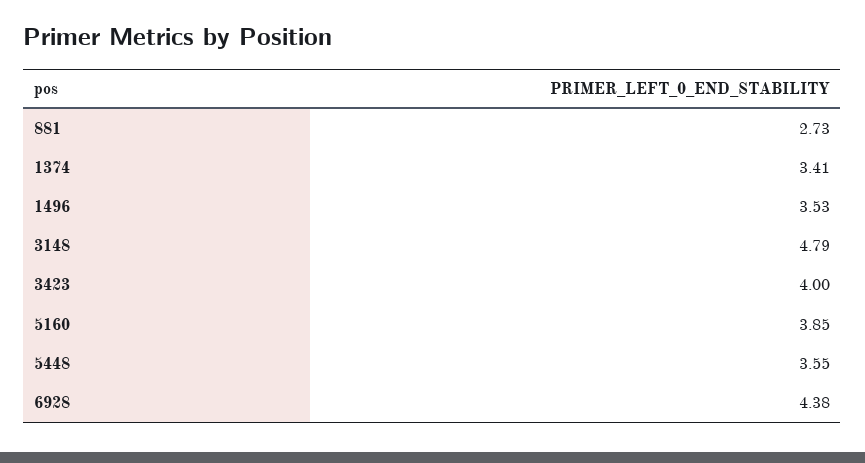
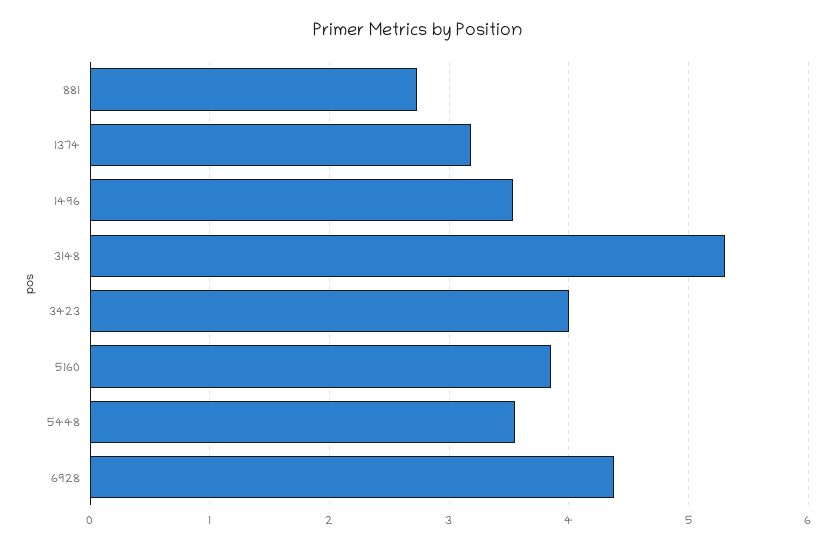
  {
    "881": 2.73,
-   "1374": 3.41,
+   "1374": 3.2,
    "1496": 3.53,
-   "3148": 4.79,
+   "3148": 5.3,
    "3423": 4,
    "5160": 3.85,
    "5448": 3.55,
    "6928": 4.38
  }

